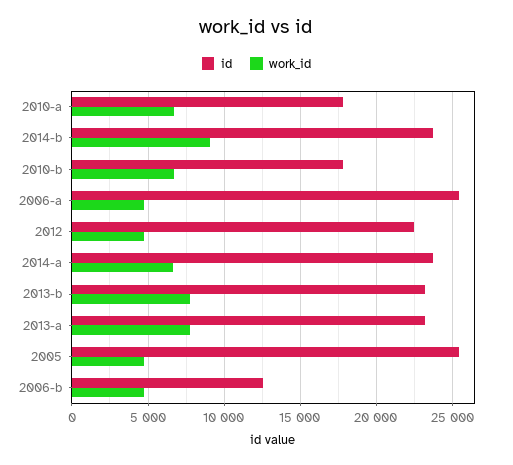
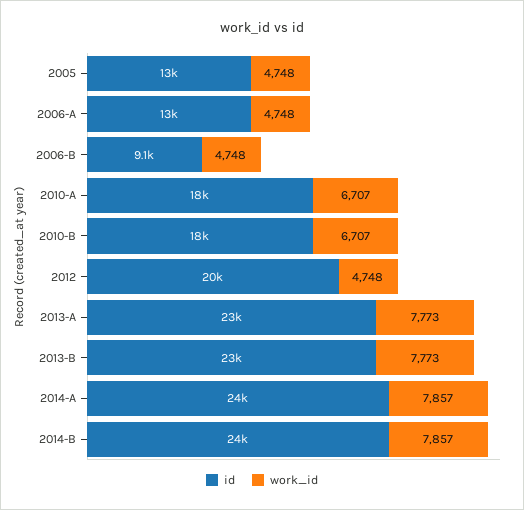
  {
    "id": {
      "2010-a": 18000,
      "2014-b": 24000,
      "2010-b": 18000,
-     "2006-a": 25500,
+     "2006-a": 13000,
-     "2012": 22500,
+     "2012": 20000,
      "2014-a": 24000,
      "2013-b": 23000,
      "2013-a": 23000,
-     "2005": 25500,
+     "2005": 13000,
-     "2006-b": 12500
+     "2006-b": 9100
    },
    "work_id": {
      "2010-a": 6707,
-     "2014-b": 9000,
+     "2014-b": 7857,
      "2010-b": 6707,
      "2006-a": 4748,
      "2012": 4748,
-     "2014-a": 6500,
+     "2014-a": 7857,
      "2013-b": 7773,
      "2013-a": 7773,
      "2005": 4748,
      "2006-b": 4748
    }
  }

